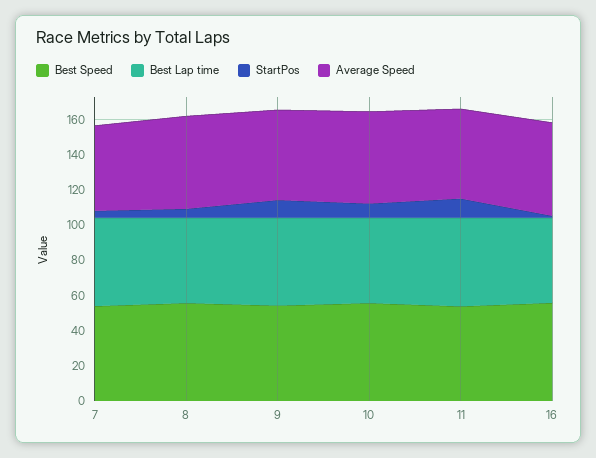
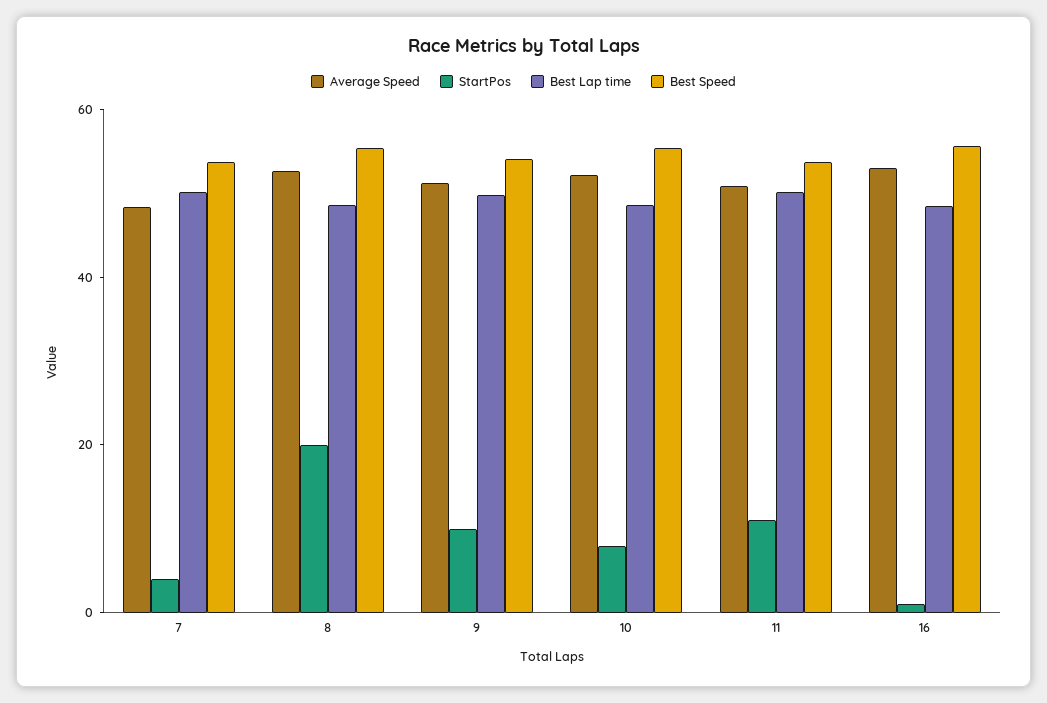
  {
    "Best Speed": {
      "7": 55,
      "8": 55,
      "9": 55,
      "10": 55,
      "11": 55,
      "16": 55
    },
    "Best Lap time": {
      "7": 50,
      "8": 50,
      "9": 50,
      "10": 50,
      "11": 50,
      "16": 50
    },
    "StartPos": {
      "7": 5,
-     "8": 5,
+     "8": 20,
      "9": 10,
      "10": 10,
      "11": 10,
      "16": 0
    },
    "Average Speed": {
      "7": 50,
      "8": 55,
      "9": 50,
      "10": 50,
      "11": 50,
      "16": 55
    }
  }

